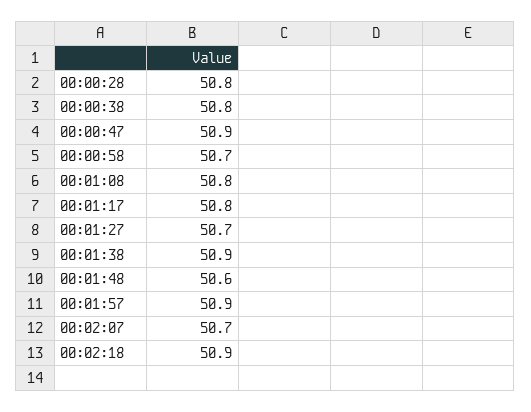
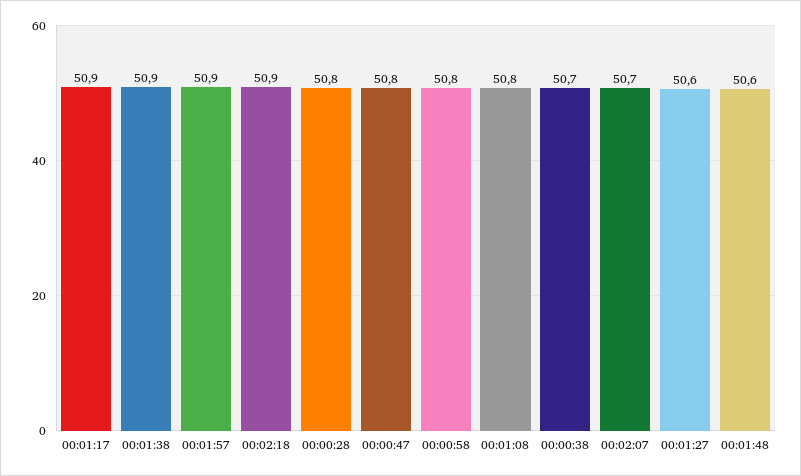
  {
    "00:00:28": 50.8,
-   "00:00:38": 50.8,
+   "00:00:38": 50.7,
-   "00:00:47": 50.9,
+   "00:00:47": 50.8,
-   "00:00:58": 50.7,
+   "00:00:58": 50.8,
    "00:01:08": 50.8,
-   "00:01:17": 50.8,
+   "00:01:17": 50.9,
-   "00:01:27": 50.7,
+   "00:01:27": 50.6,
    "00:01:38": 50.9,
    "00:01:48": 50.6,
    "00:01:57": 50.9,
    "00:02:07": 50.7,
    "00:02:18": 50.9
  }

